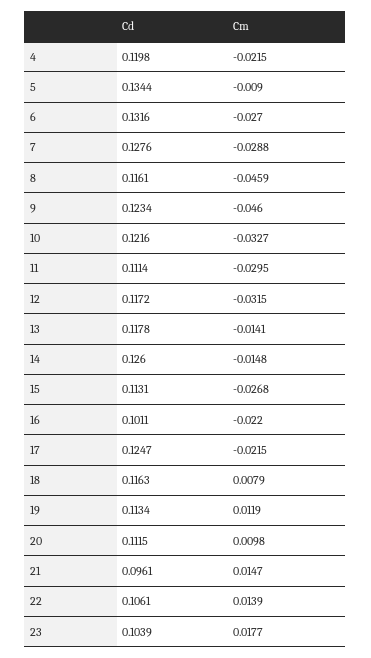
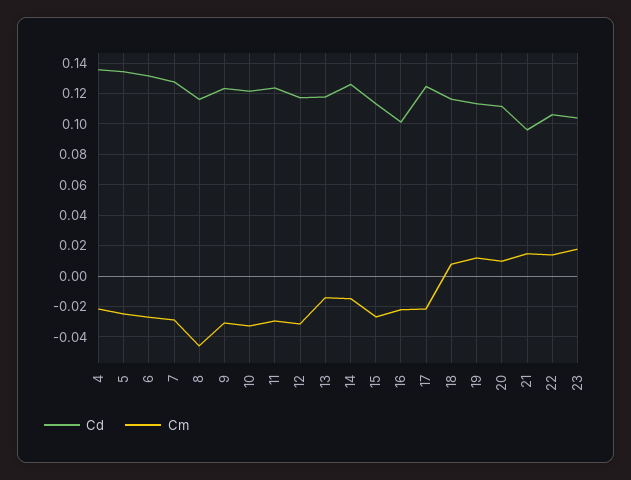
  {
    "Cd": {
-     "4": 0.1198,
+     "4": 0.135,
      "5": 0.1344,
      "6": 0.1316,
      "7": 0.1276,
      "8": 0.1161,
      "9": 0.1234,
      "10": 0.1216,
-     "11": 0.1114,
+     "11": 0.125,
      "12": 0.1172,
      "13": 0.1178,
      "14": 0.126,
      "15": 0.1131,
      "16": 0.1011,
      "17": 0.1247,
      "18": 0.1163,
      "19": 0.1134,
      "20": 0.1115,
      "21": 0.0961,
      "22": 0.1061,
      "23": 0.1039
    },
    "Cm": {
      "4": -0.0215,
-     "5": -0.009,
+     "5": -0.025,
      "6": -0.027,
      "7": -0.0288,
      "8": -0.0459,
-     "9": -0.046,
+     "9": -0.03,
      "10": -0.0327,
      "11": -0.0295,
      "12": -0.0315,
      "13": -0.0141,
      "14": -0.0148,
      "15": -0.0268,
      "16": -0.022,
      "17": -0.0215,
      "18": 0.0079,
      "19": 0.0119,
      "20": 0.0098,
      "21": 0.0147,
      "22": 0.0139,
      "23": 0.0177
    }
  }

